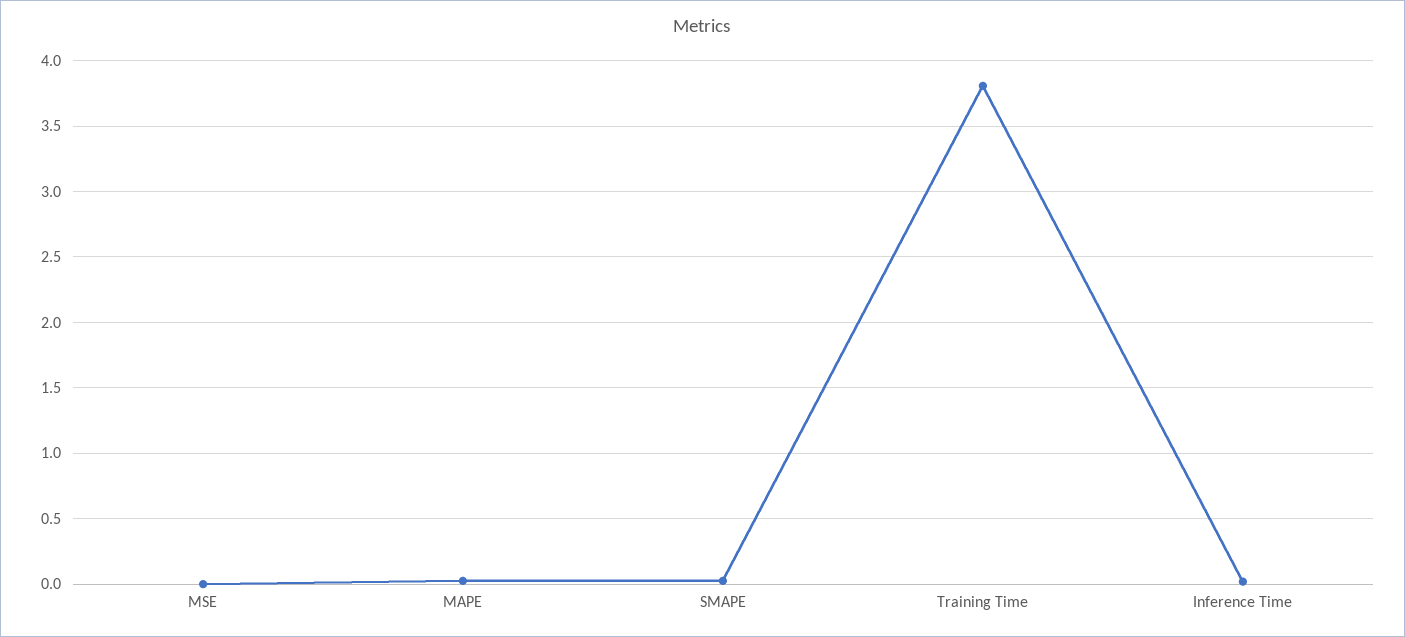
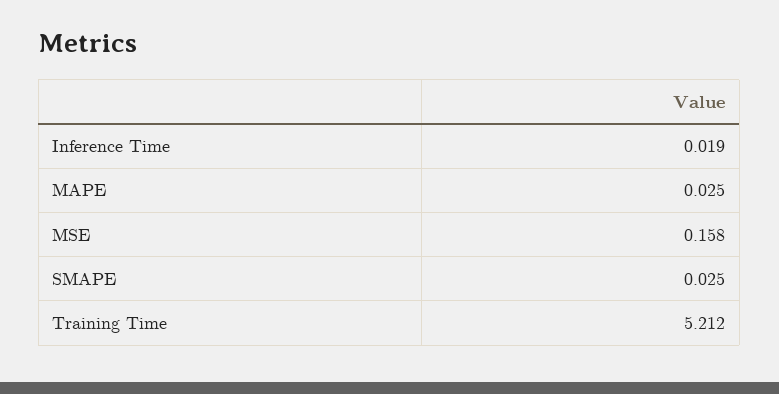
  {
-   "MSE": 0,
+   "MSE": 0.158,
    "MAPE": 0.025,
    "SMAPE": 0.025,
-   "Training Time": 3.8,
+   "Training Time": 5.212,
    "Inference Time": 0.019
  }

